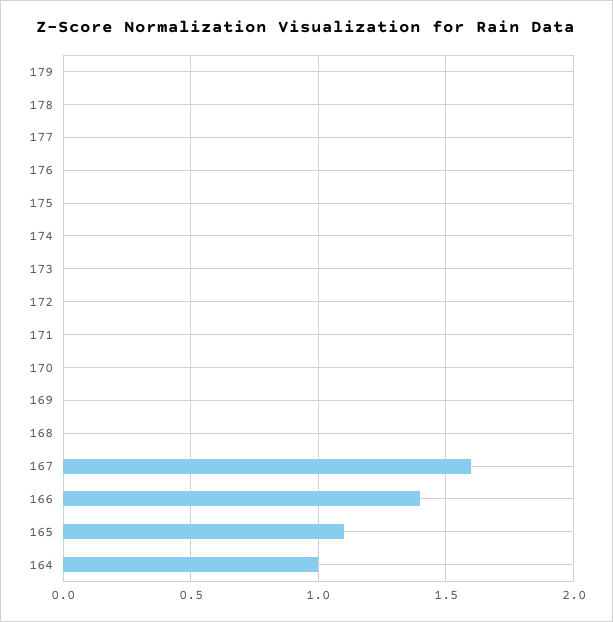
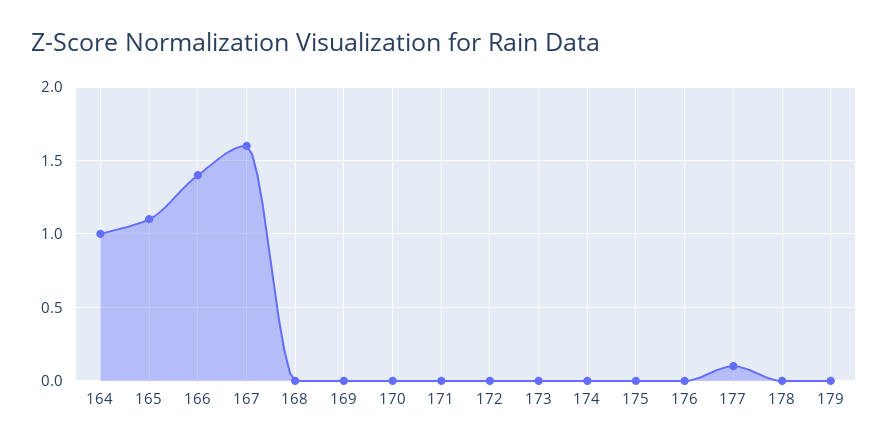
  {
    "179": 0,
    "178": 0,
-   "177": 0,
+   "177": 0.1,
    "176": 0,
    "175": 0,
    "174": 0,
    "173": 0,
    "172": 0,
    "171": 0,
    "170": 0,
    "169": 0,
    "168": 0,
    "167": 1.6,
    "166": 1.4,
    "165": 1.1,
    "164": 1
  }

